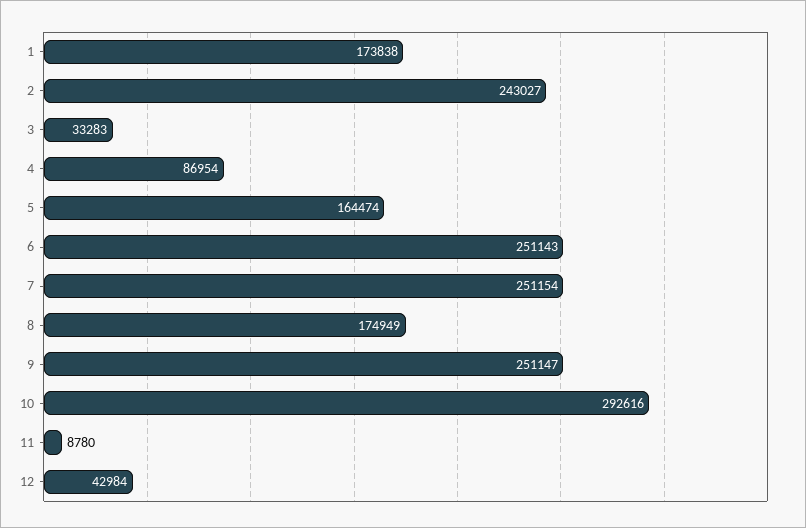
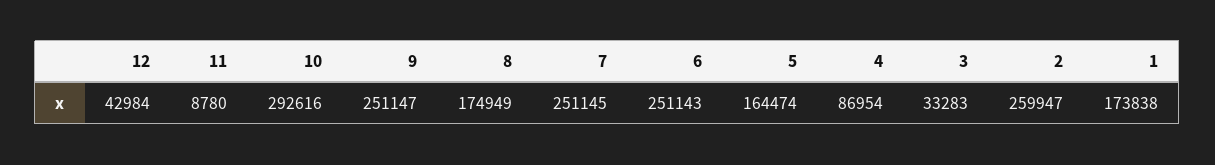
  {
    "1": 173838,
-   "2": 243027,
+   "2": 259947,
    "3": 33283,
    "4": 86954,
    "5": 164474,
    "6": 251143,
-   "7": 251154,
+   "7": 251145,
    "8": 174949,
    "9": 251147,
    "10": 292616,
    "11": 8780,
    "12": 42984
  }

